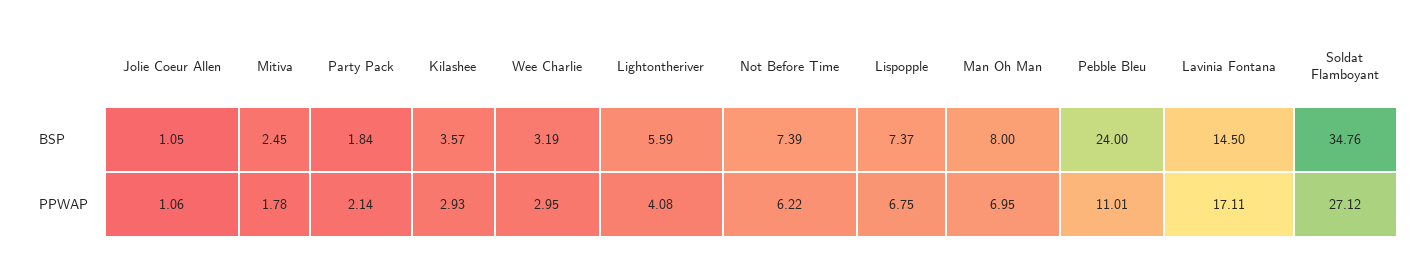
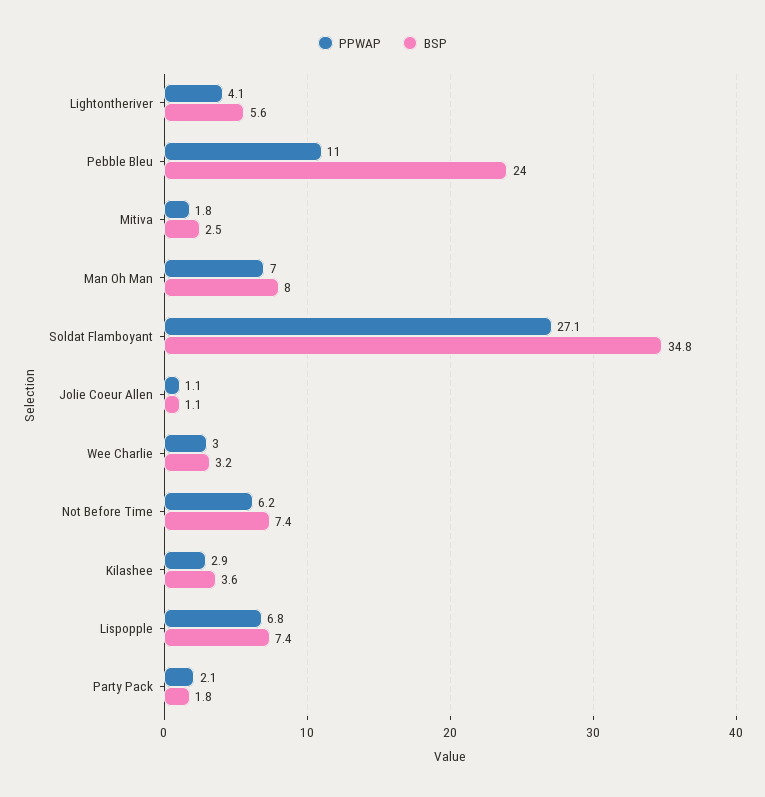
  {
    "BSP": {
      "Jolie Coeur Allen": 1.05,
      "Mitiva": 2.45,
      "Party Pack": 1.84,
      "Kilashee": 3.57,
      "Wee Charlie": 3.19,
      "Lightontheriver": 5.59,
      "Not Before Time": 7.39,
      "Lispopple": 7.37,
      "Man Oh Man": 8,
      "Pebble Bleu": 24,
-     "Lavinia Fontana": 14.5,
      "Soldat Flamboyant": 34.76
    },
    "PPWAP": {
      "Jolie Coeur Allen": 1.06,
      "Mitiva": 1.78,
      "Party Pack": 2.14,
      "Kilashee": 2.93,
      "Wee Charlie": 2.95,
      "Lightontheriver": 4.08,
      "Not Before Time": 6.22,
      "Lispopple": 6.75,
      "Man Oh Man": 6.95,
      "Pebble Bleu": 11.01,
-     "Lavinia Fontana": 17.11,
      "Soldat Flamboyant": 27.12
    }
  }

